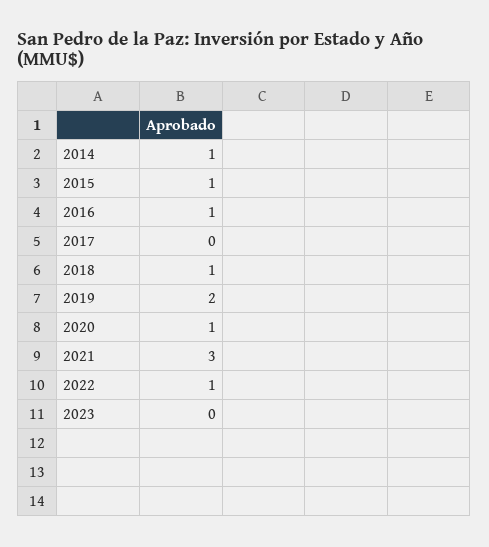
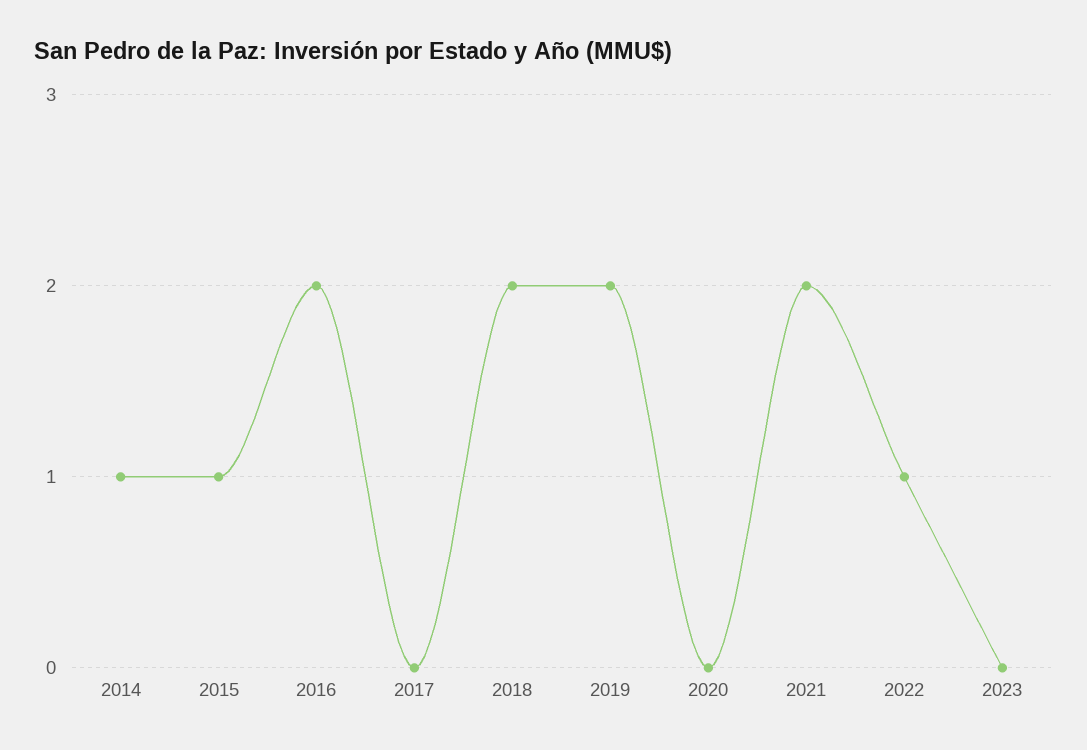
  {
    "2014": 1,
    "2015": 1,
-   "2016": 1,
+   "2016": 2,
    "2017": 0,
-   "2018": 1,
+   "2018": 2,
    "2019": 2,
-   "2020": 1,
+   "2020": 0,
-   "2021": 3,
+   "2021": 2,
    "2022": 1,
    "2023": 0
  }

